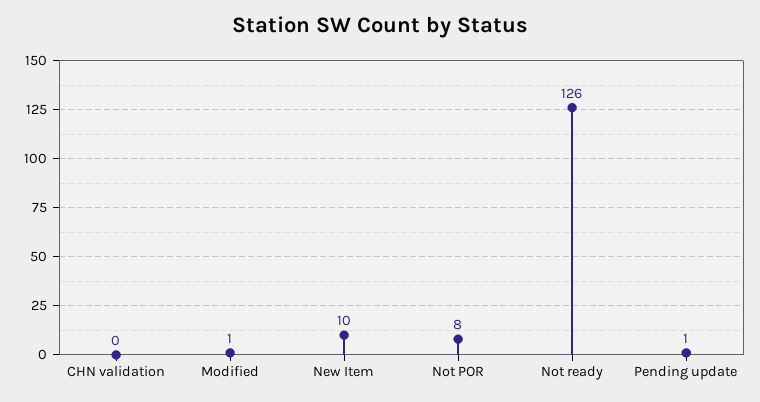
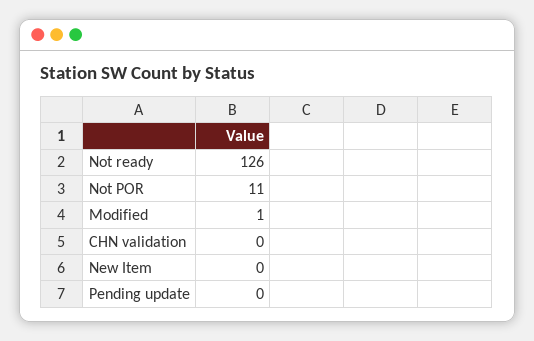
  {
    "CHN validation": 0,
    "Modified": 1,
-   "New Item": 10,
+   "New Item": 0,
-   "Not POR": 8,
+   "Not POR": 11,
    "Not ready": 126,
-   "Pending update": 1
+   "Pending update": 0
  }

